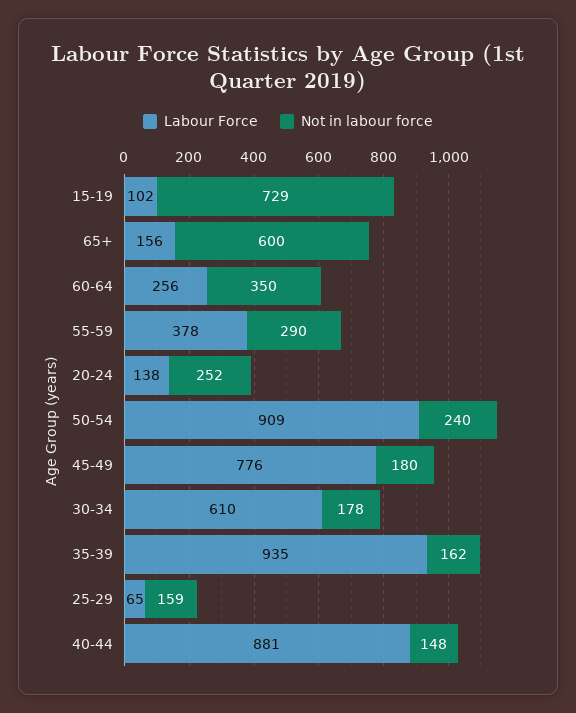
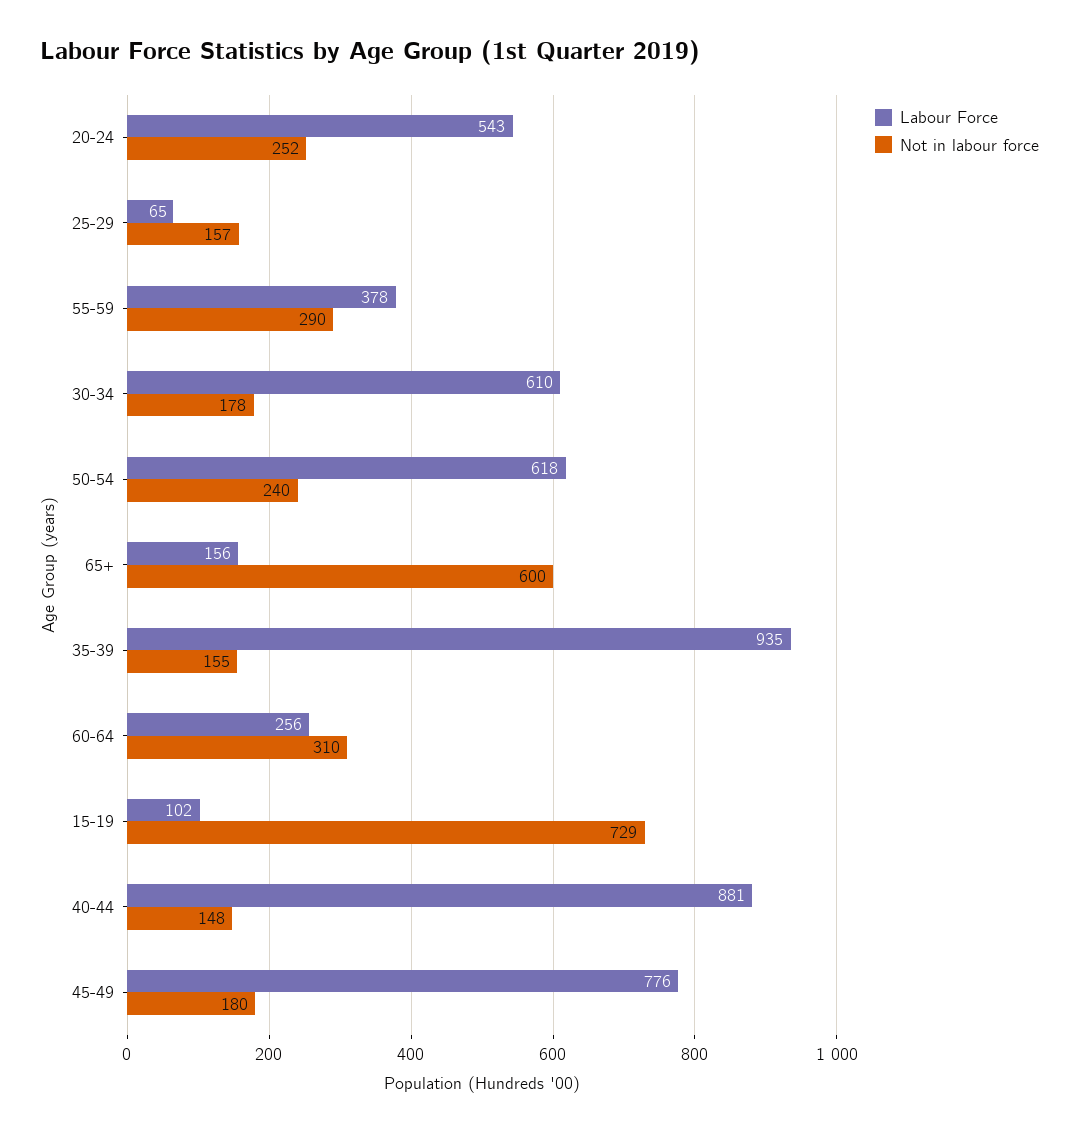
  {
    "Labour Force": {
      "15-19": 102,
      "65+": 156,
      "60-64": 256,
      "55-59": 378,
-     "20-24": 138,
+     "20-24": 543,
-     "50-54": 909,
+     "50-54": 618,
      "45-49": 776,
      "30-34": 610,
      "35-39": 935,
      "25-29": 65,
      "40-44": 881
    },
    "Not in labour force": {
      "15-19": 729,
      "65+": 600,
-     "60-64": 350,
+     "60-64": 310,
      "55-59": 290,
      "20-24": 252,
      "50-54": 240,
      "45-49": 180,
      "30-34": 178,
-     "35-39": 162,
+     "35-39": 155,
-     "25-29": 159,
+     "25-29": 157,
      "40-44": 148
    }
  }

